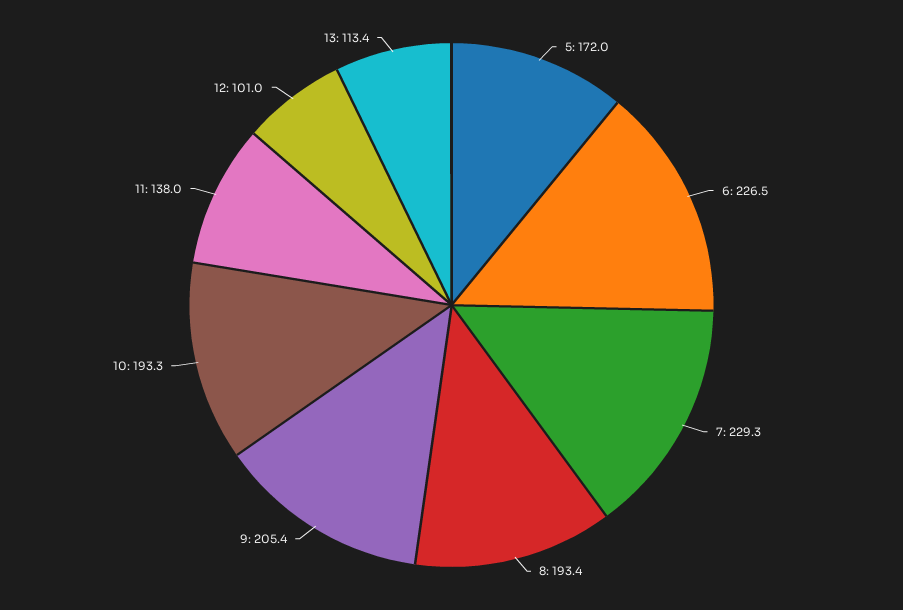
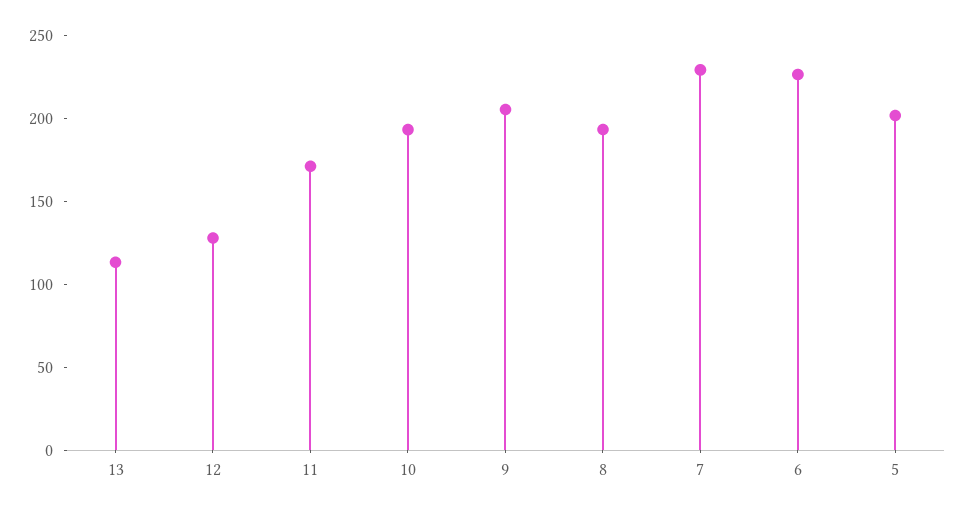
  {
-   "5": 172,
+   "5": 200,
    "6": 226.5,
    "7": 229.3,
    "8": 193.4,
    "9": 205.4,
    "10": 193.3,
-   "11": 138,
+   "11": 170,
-   "12": 101,
+   "12": 130,
    "13": 113.4
  }

